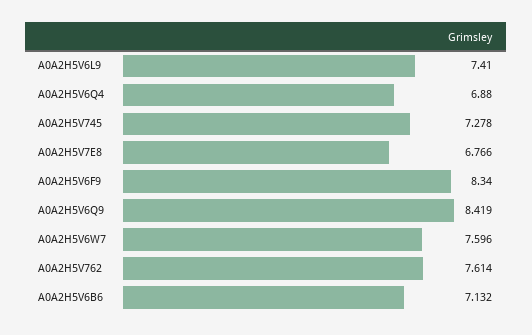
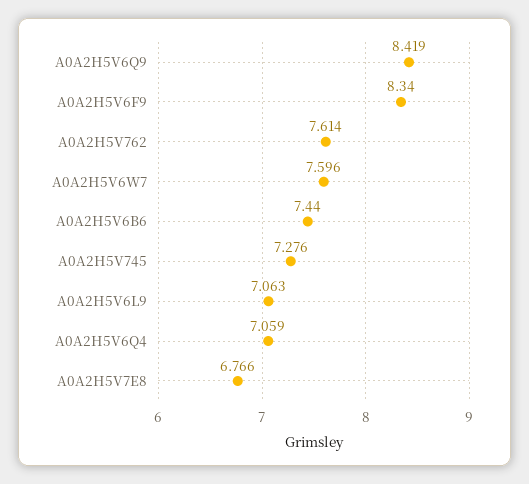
  {
-   "A0A2H5V6L9": 7.41,
+   "A0A2H5V6L9": 7.063,
-   "A0A2H5V6Q4": 6.88,
+   "A0A2H5V6Q4": 7.059,
-   "A0A2H5V745": 7.278,
+   "A0A2H5V745": 7.276,
    "A0A2H5V7E8": 6.766,
    "A0A2H5V6F9": 8.34,
    "A0A2H5V6Q9": 8.419,
    "A0A2H5V6W7": 7.596,
    "A0A2H5V762": 7.614,
-   "A0A2H5V6B6": 7.132
+   "A0A2H5V6B6": 7.44
  }

